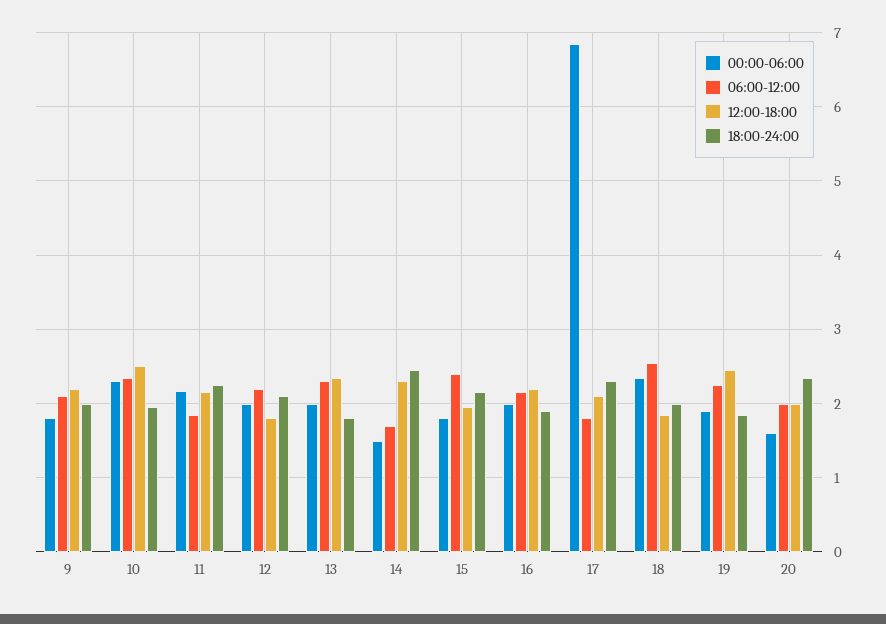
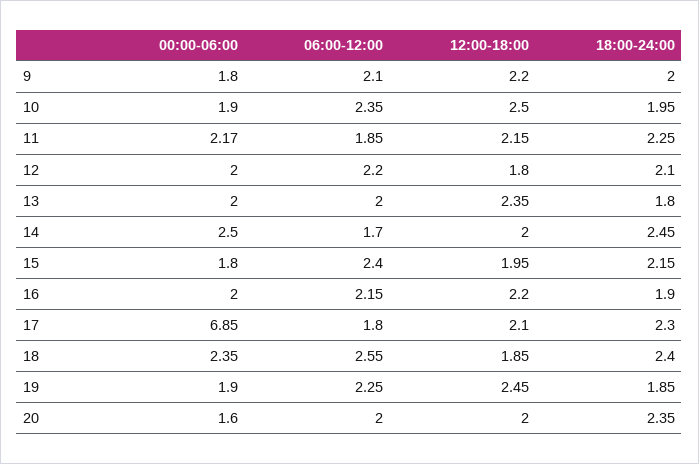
  {
    "00:00-06:00": {
      "9": 1.8,
-     "10": 2.3,
+     "10": 1.9,
      "11": 2.17,
      "12": 2,
      "13": 2,
-     "14": 1.5,
+     "14": 2.5,
      "15": 1.8,
      "16": 2,
      "17": 6.85,
      "18": 2.35,
      "19": 1.9,
      "20": 1.6
    },
    "06:00-12:00": {
      "9": 2.1,
      "10": 2.35,
      "11": 1.85,
      "12": 2.2,
-     "13": 2.3,
+     "13": 2,
      "14": 1.7,
      "15": 2.4,
      "16": 2.15,
      "17": 1.8,
      "18": 2.55,
      "19": 2.25,
      "20": 2
    },
    "12:00-18:00": {
      "9": 2.2,
      "10": 2.5,
      "11": 2.15,
      "12": 1.8,
      "13": 2.35,
-     "14": 2.3,
+     "14": 2,
      "15": 1.95,
      "16": 2.2,
      "17": 2.1,
      "18": 1.85,
      "19": 2.45,
      "20": 2
    },
    "18:00-24:00": {
      "9": 2,
      "10": 1.95,
      "11": 2.25,
      "12": 2.1,
      "13": 1.8,
      "14": 2.45,
      "15": 2.15,
      "16": 1.9,
      "17": 2.3,
-     "18": 2,
+     "18": 2.4,
      "19": 1.85,
      "20": 2.35
    }
  }

